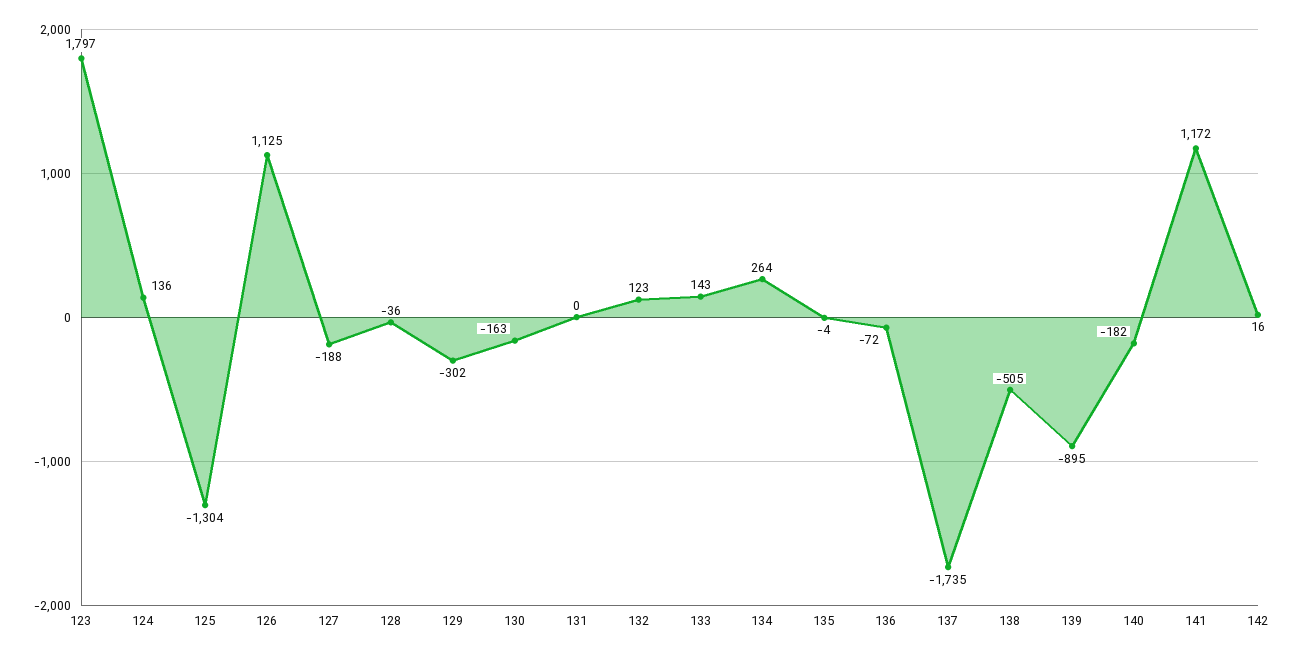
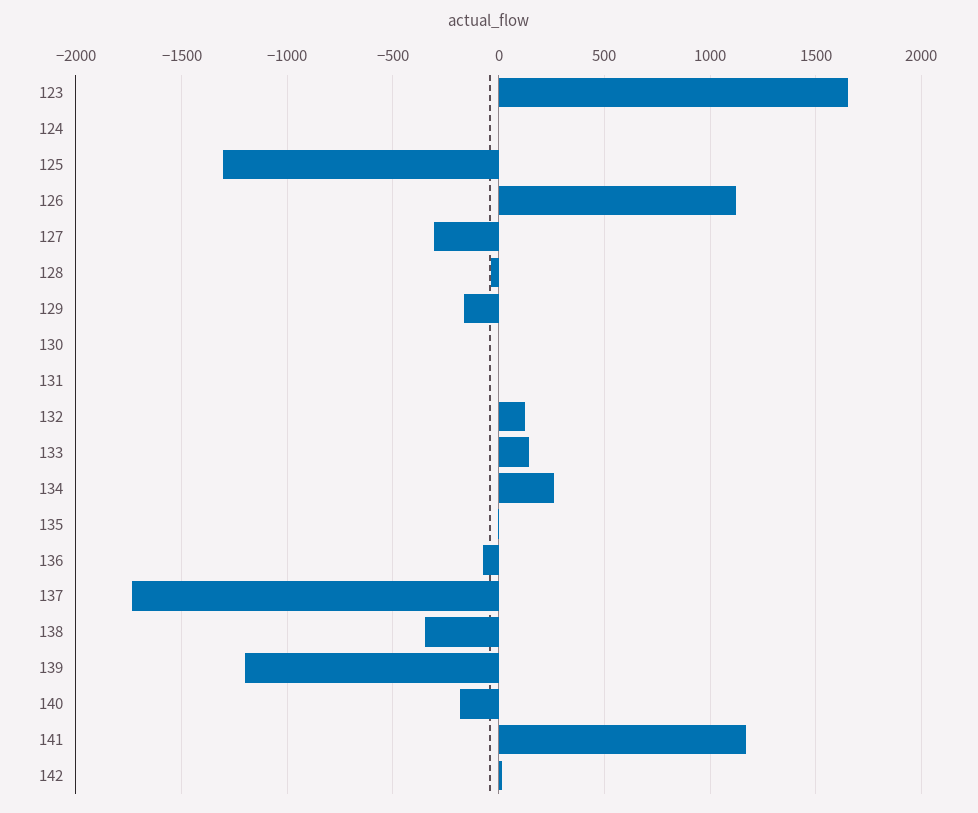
  {
-   "123": 1797,
+   "123": 1650,
-   "124": 136,
+   "124": 0,
    "125": -1304,
    "126": 1125,
-   "127": -188,
+   "127": -300,
    "128": -36,
-   "129": -302,
+   "129": -150,
-   "130": -163,
+   "130": 0,
    "131": 0,
    "132": 123,
    "133": 143,
    "134": 264,
    "135": -4,
    "136": -72,
    "137": -1735,
-   "138": -505,
+   "138": -350,
-   "139": -895,
+   "139": -1200,
    "140": -182,
    "141": 1172,
    "142": 16
  }

